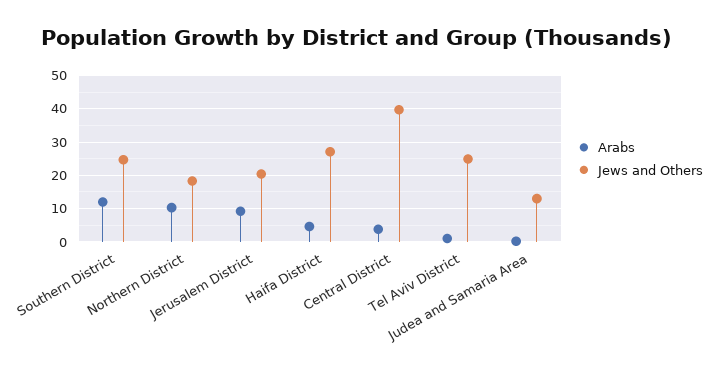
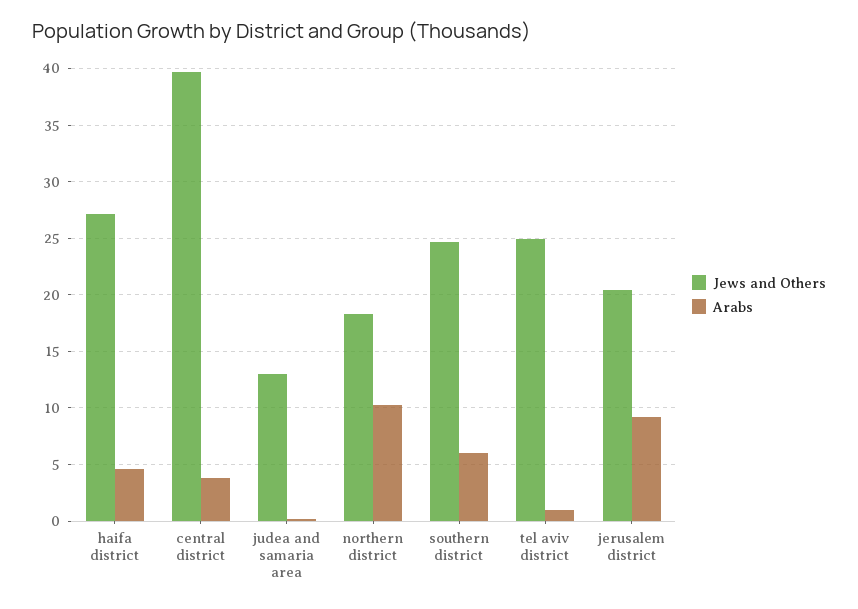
  {
    "Arabs": {
-     "Southern District": 12,
+     "Southern District": 6,
      "Northern District": 10,
      "Jerusalem District": 9,
      "Haifa District": 5,
      "Central District": 4,
      "Tel Aviv District": 1,
      "Judea and Samaria Area": 0
    },
    "Jews and Others": {
      "Southern District": 25,
      "Northern District": 18,
      "Jerusalem District": 20,
      "Haifa District": 27,
      "Central District": 40,
      "Tel Aviv District": 25,
      "Judea and Samaria Area": 13
    }
  }

